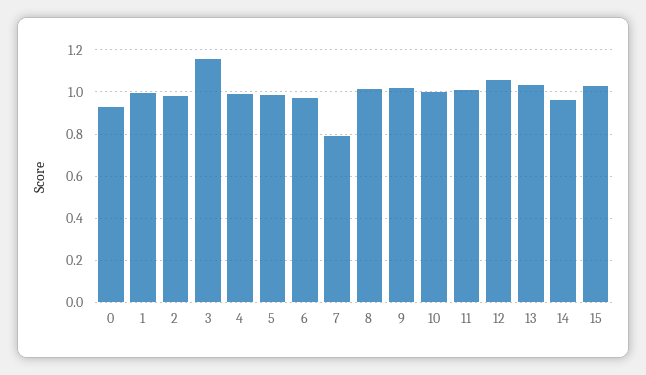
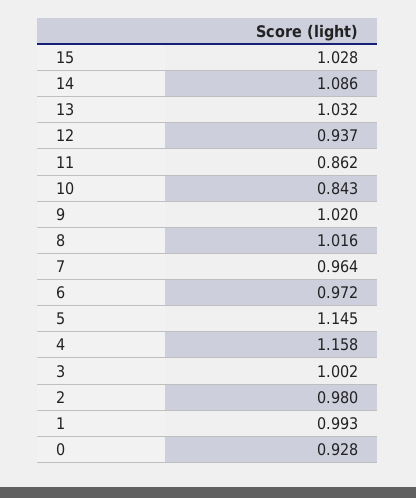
  {
    "0": 0.928,
    "1": 0.993,
    "2": 0.98,
-   "3": 1.15,
+   "3": 1.002,
-   "4": 1,
+   "4": 1.158,
-   "5": 1,
+   "5": 1.145,
    "6": 0.972,
-   "7": 0.8,
+   "7": 0.964,
    "8": 1.016,
    "9": 1.02,
-   "10": 1,
+   "10": 0.843,
-   "11": 1,
+   "11": 0.862,
-   "12": 1.05,
+   "12": 0.937,
    "13": 1.032,
-   "14": 0.95,
+   "14": 1.086,
    "15": 1.028
  }

